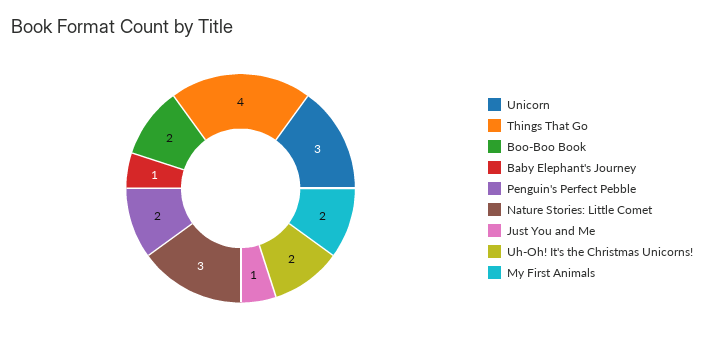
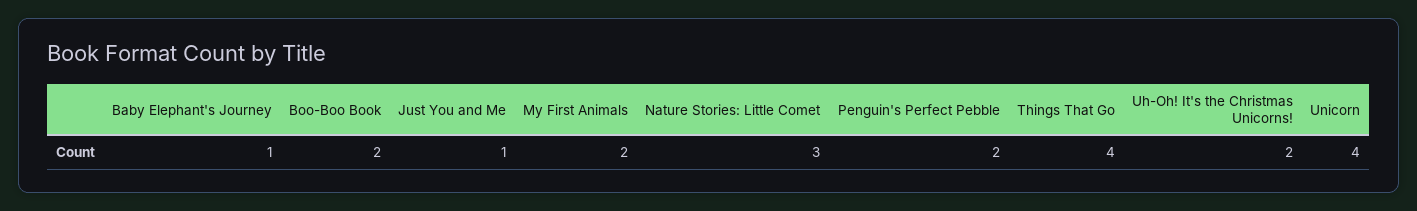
  {
-   "Unicorn": 3,
+   "Unicorn": 4,
    "Things That Go": 4,
    "Boo-Boo Book": 2,
    "Baby Elephant's Journey": 1,
    "Penguin's Perfect Pebble": 2,
    "Nature Stories: Little Comet": 3,
    "Just You and Me": 1,
    "Uh-Oh! It's the Christmas Unicorns!": 2,
    "My First Animals": 2
  }

